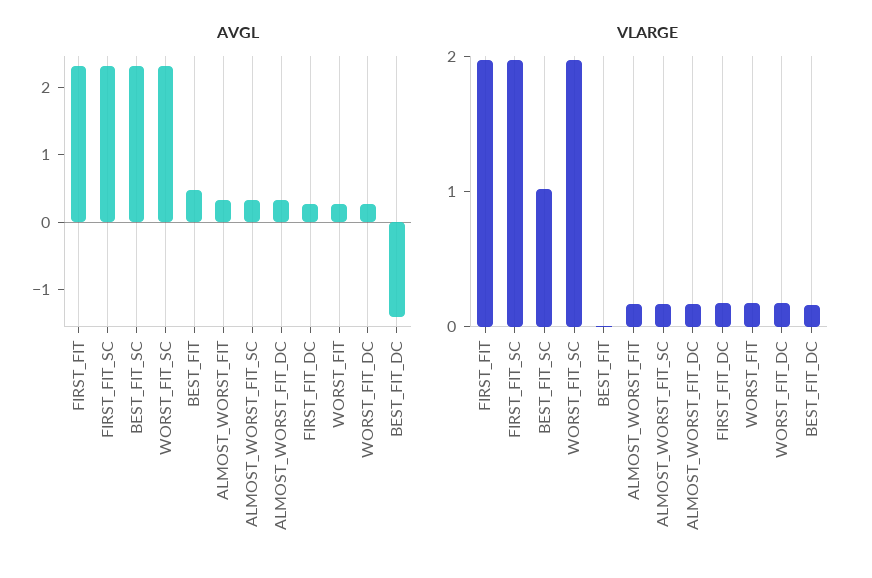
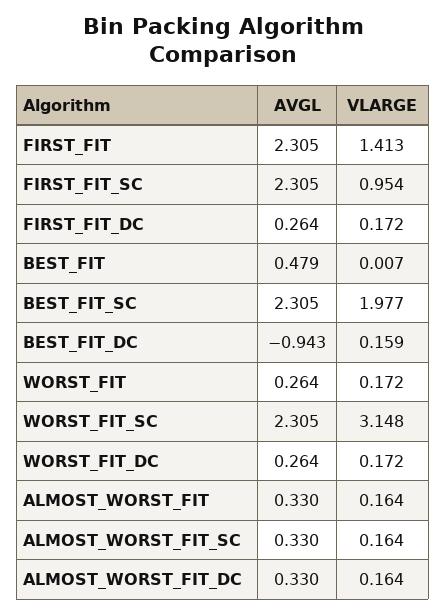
  {
    "AVGL": {
      "FIRST_FIT": 2.305,
      "FIRST_FIT_SC": 2.305,
      "BEST_FIT_SC": 2.305,
      "WORST_FIT_SC": 2.305,
      "BEST_FIT": 0.479,
      "ALMOST_WORST_FIT": 0.33,
      "ALMOST_WORST_FIT_SC": 0.33,
      "ALMOST_WORST_FIT_DC": 0.33,
      "FIRST_FIT_DC": 0.264,
      "WORST_FIT": 0.264,
      "WORST_FIT_DC": 0.264,
-     "BEST_FIT_DC": -1.4
+     "BEST_FIT_DC": -0.943
    },
    "VLARGE": {
-     "FIRST_FIT": 2,
+     "FIRST_FIT": 1.413,
-     "FIRST_FIT_SC": 2,
+     "FIRST_FIT_SC": 0.954,
-     "BEST_FIT_SC": 1,
+     "BEST_FIT_SC": 1.977,
-     "WORST_FIT_SC": 2,
+     "WORST_FIT_SC": 3.148,
      "BEST_FIT": 0.007,
      "ALMOST_WORST_FIT": 0.164,
      "ALMOST_WORST_FIT_SC": 0.164,
      "ALMOST_WORST_FIT_DC": 0.164,
      "FIRST_FIT_DC": 0.172,
      "WORST_FIT": 0.172,
      "WORST_FIT_DC": 0.172,
      "BEST_FIT_DC": 0.159
    }
  }

